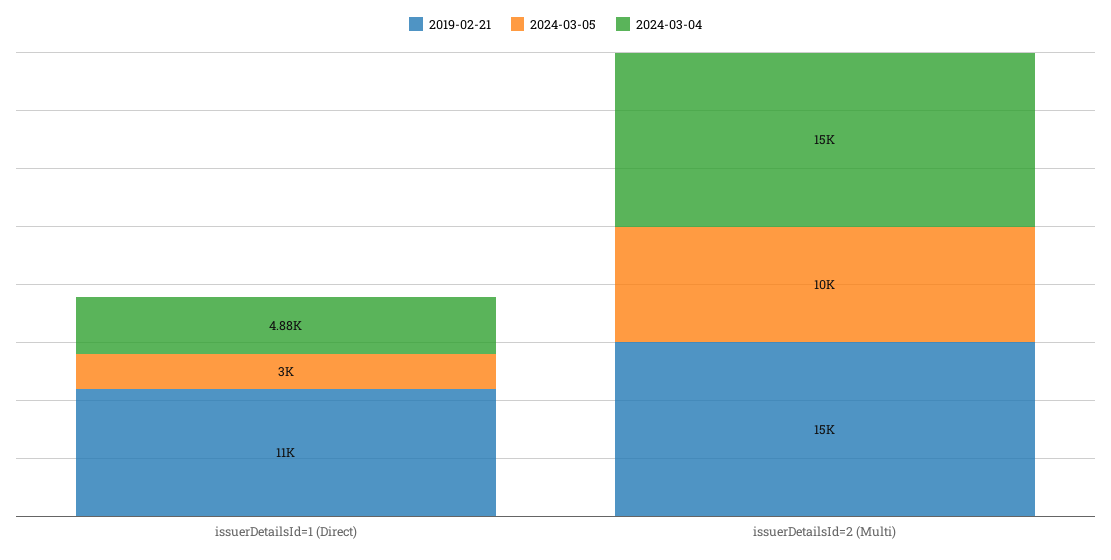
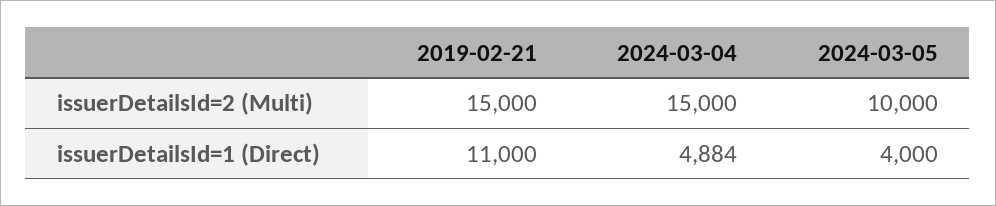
  {
    "2019-02-21": {
      "issuerDetailsId=1 (Direct)": 11000,
      "issuerDetailsId=2 (Multi)": 15000
    },
    "2024-03-05": {
-     "issuerDetailsId=1 (Direct)": 3000,
+     "issuerDetailsId=1 (Direct)": 4000,
      "issuerDetailsId=2 (Multi)": 10000
    },
    "2024-03-04": {
      "issuerDetailsId=1 (Direct)": 4884,
      "issuerDetailsId=2 (Multi)": 15000
    }
  }

